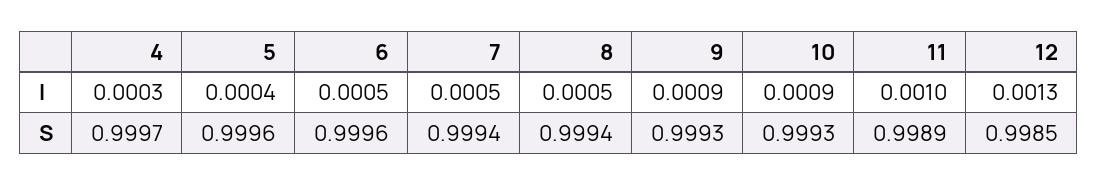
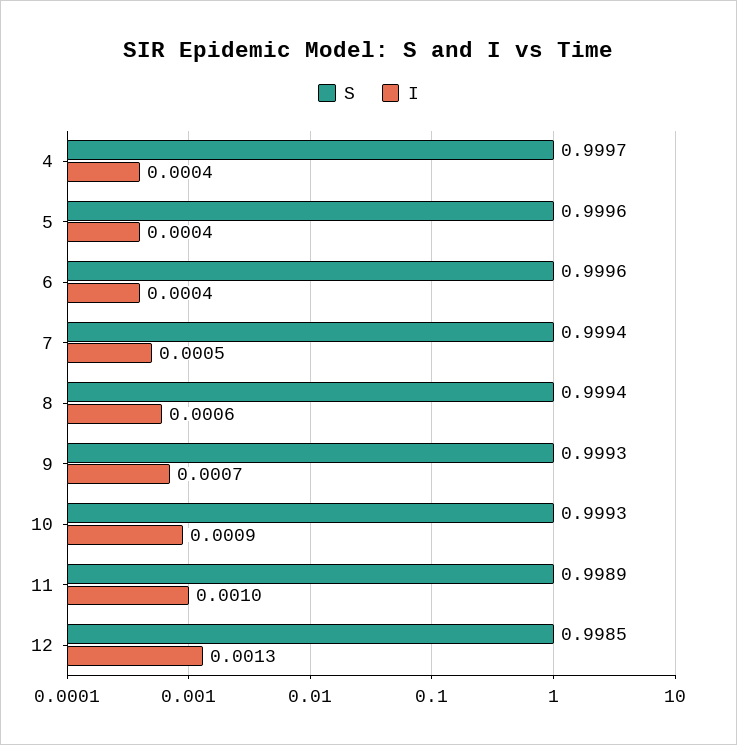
  {
    "I": {
-     "4": 0.0003,
+     "4": 0.0004,
      "5": 0.0004,
-     "6": 0.0005,
+     "6": 0.0004,
      "7": 0.0005,
-     "8": 0.0005,
+     "8": 0.0006,
-     "9": 0.0009,
+     "9": 0.0007,
      "10": 0.0009,
      "11": 0.001,
      "12": 0.0013
    },
    "S": {
      "4": 0.9997,
      "5": 0.9996,
      "6": 0.9996,
      "7": 0.9994,
      "8": 0.9994,
      "9": 0.9993,
      "10": 0.9993,
      "11": 0.9989,
      "12": 0.9985
    }
  }

